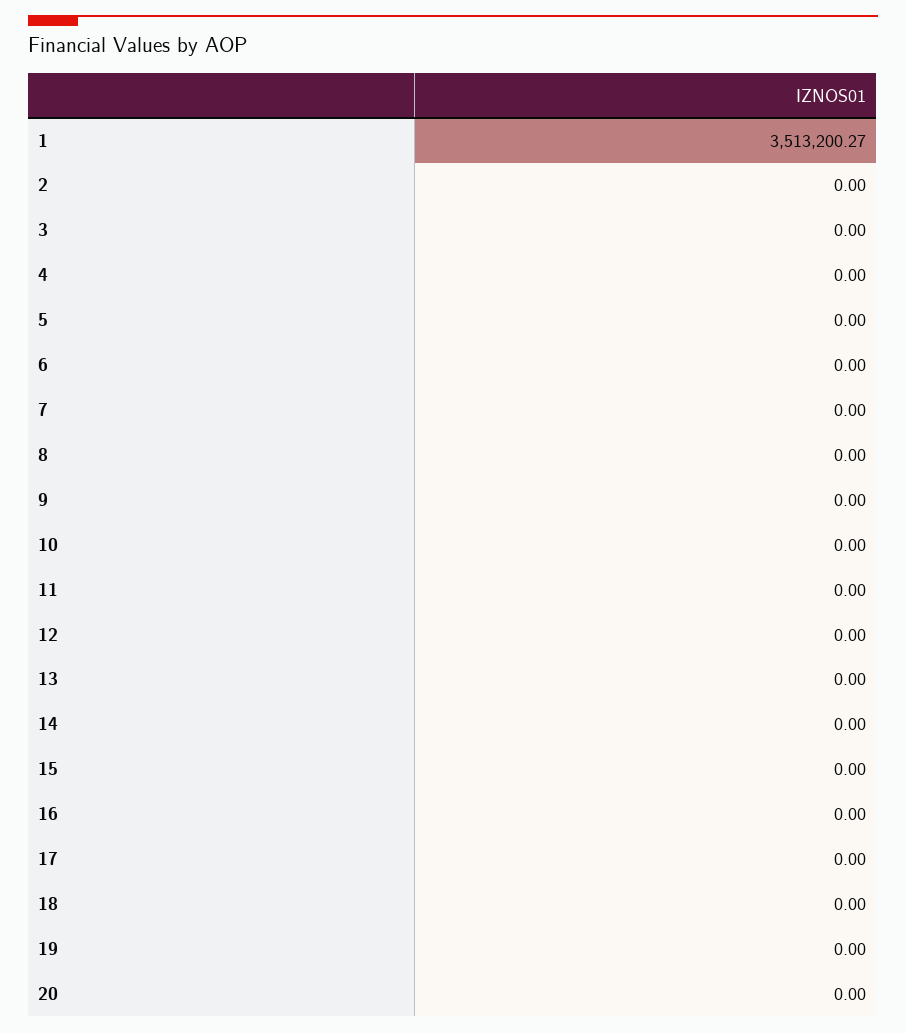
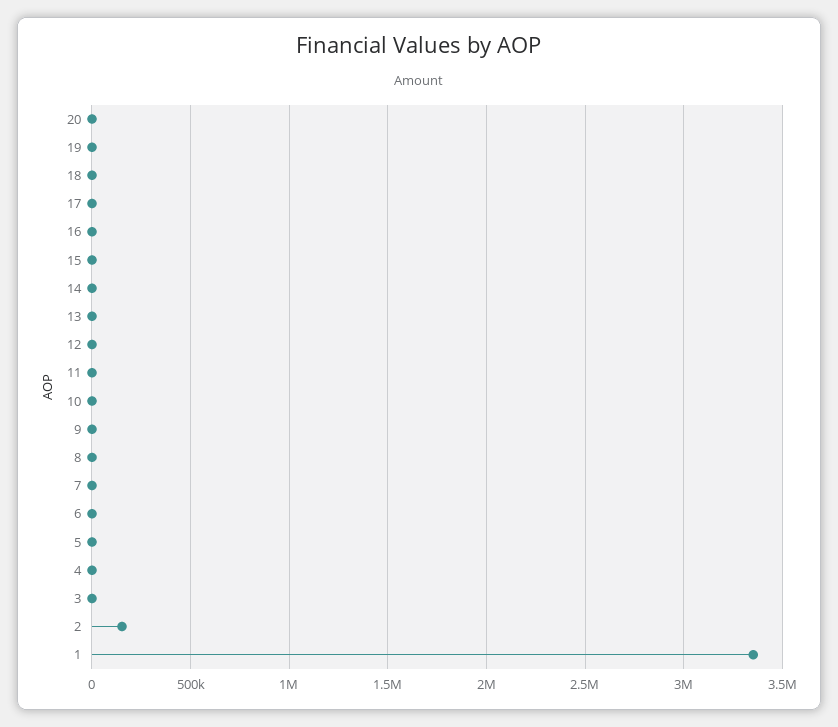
  {
-   "1": 3513200.27,
+   "1": 3350000,
-   "2": 0,
+   "2": 150000,
    "3": 0,
    "4": 0,
    "5": 0,
    "6": 0,
    "7": 0,
    "8": 0,
    "9": 0,
    "10": 0,
    "11": 0,
    "12": 0,
    "13": 0,
    "14": 0,
    "15": 0,
    "16": 0,
    "17": 0,
    "18": 0,
    "19": 0,
    "20": 0
  }

